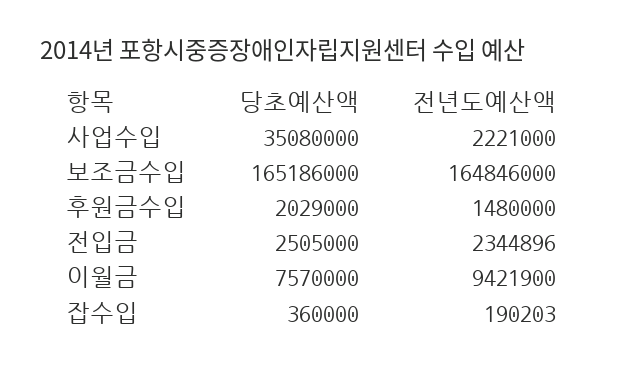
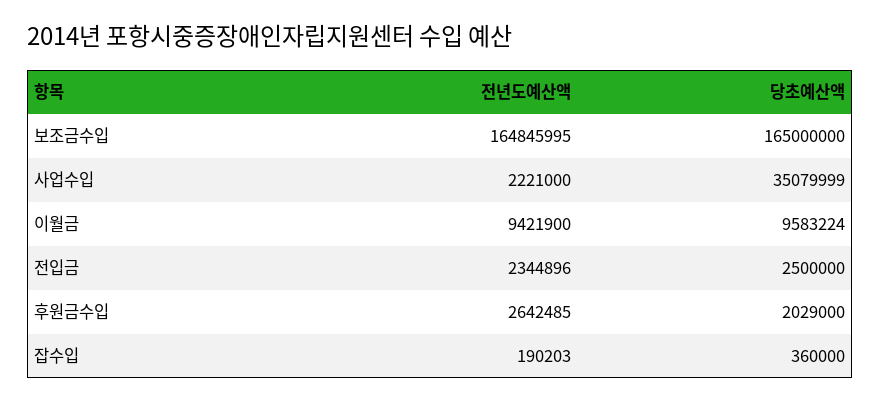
  {
    "당초예산액": {
-     "사업수입": 35080000,
+     "사업수입": 35079999,
-     "보조금수입": 165186000,
+     "보조금수입": 165000000,
      "후원금수입": 2029000,
-     "전입금": 2505000,
+     "전입금": 2500000,
-     "이월금": 7570000,
+     "이월금": 9583224,
      "잡수입": 360000
    },
    "전년도예산액": {
      "사업수입": 2221000,
-     "보조금수입": 164846000,
+     "보조금수입": 164845995,
-     "후원금수입": 1480000,
+     "후원금수입": 2642485,
      "전입금": 2344896,
      "이월금": 9421900,
      "잡수입": 190203
    }
  }

